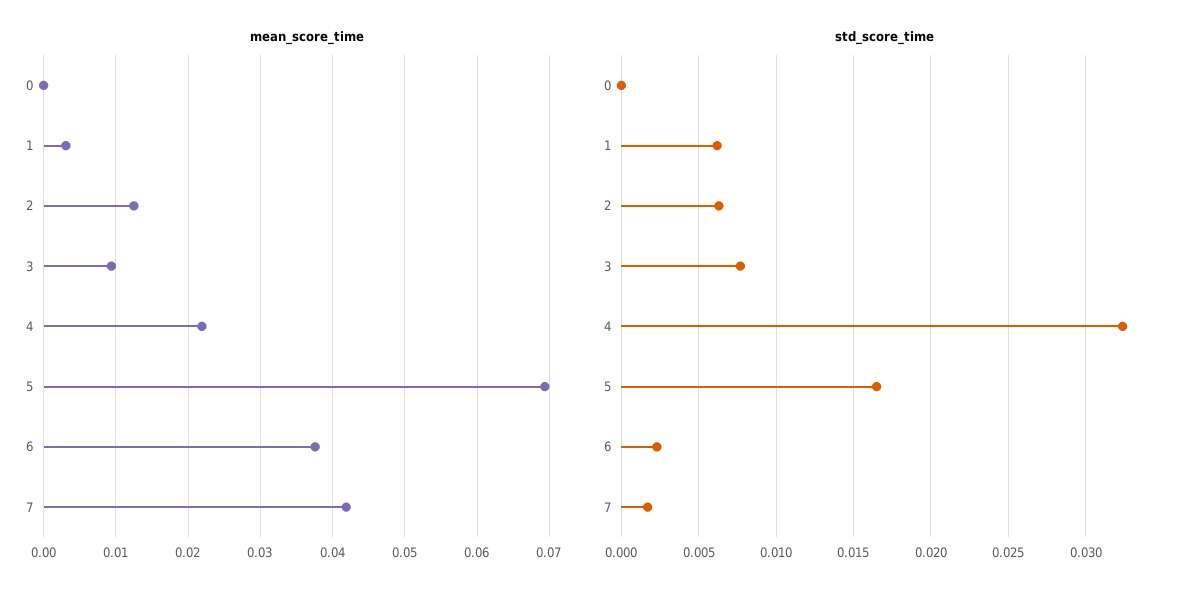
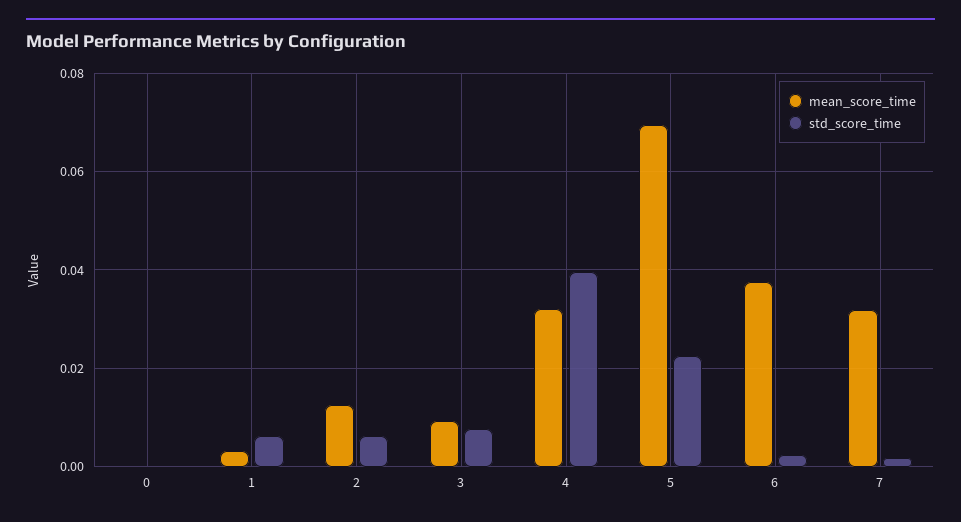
  {
    "mean_score_time": {
      "0": 0,
      "1": 0.003,
      "2": 0.013,
      "3": 0.009,
-     "4": 0.022,
+     "4": 0.032,
      "5": 0.069,
      "6": 0.038,
-     "7": 0.042
+     "7": 0.032
    },
    "std_score_time": {
      "0": 0,
      "1": 0.006,
      "2": 0.0065,
      "3": 0.0075,
-     "4": 0.0325,
+     "4": 0.04,
-     "5": 0.0165,
+     "5": 0.022,
      "6": 0.0025,
      "7": 0.0015
    }
  }

